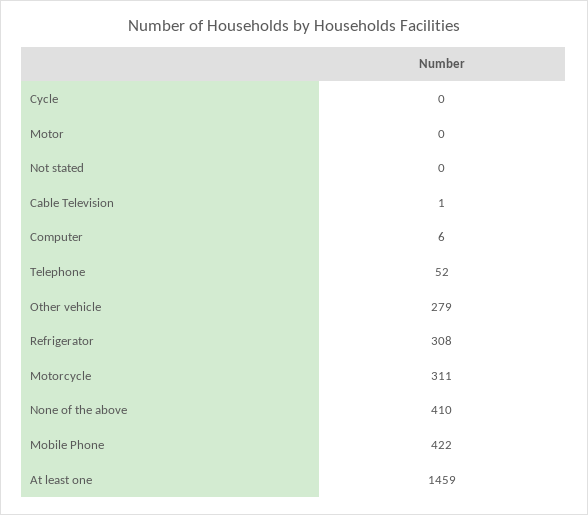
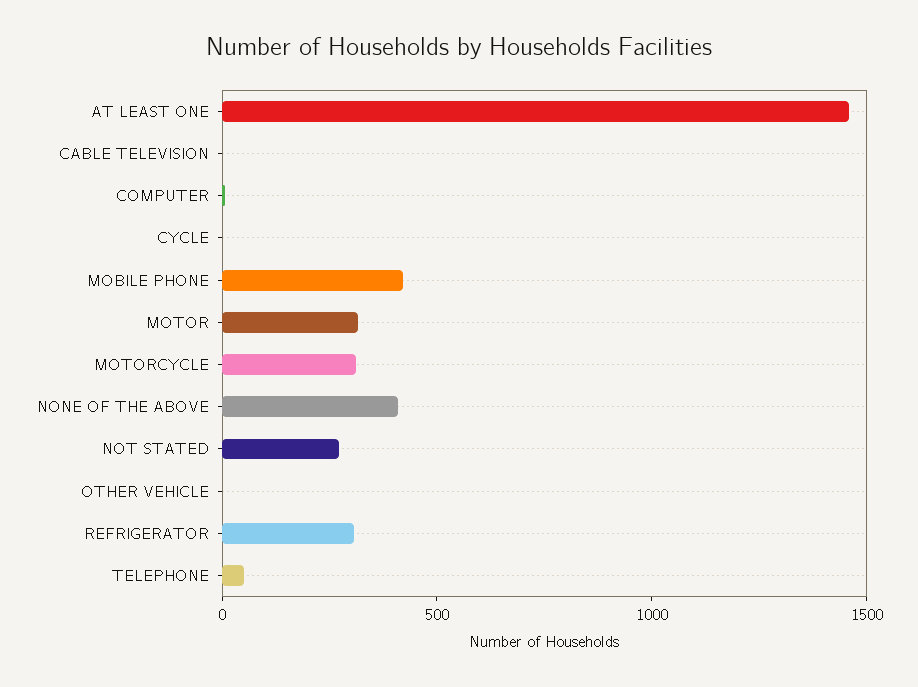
  {
    "Cycle": 0,
-   "Motor": 0,
+   "Motor": 300,
-   "Not stated": 0,
+   "Not stated": 300,
    "Cable Television": 1,
    "Computer": 6,
    "Telephone": 52,
-   "Other vehicle": 279,
+   "Other vehicle": 0,
    "Refrigerator": 308,
    "Motorcycle": 311,
    "None of the above": 410,
    "Mobile Phone": 422,
    "At least one": 1459
  }

